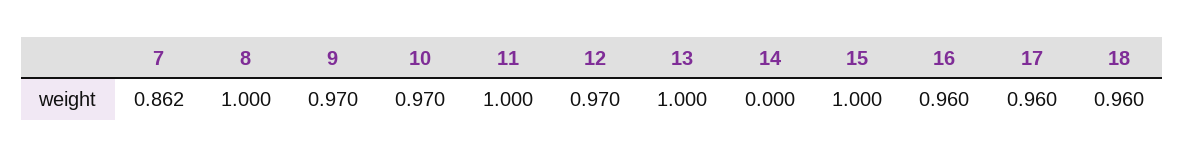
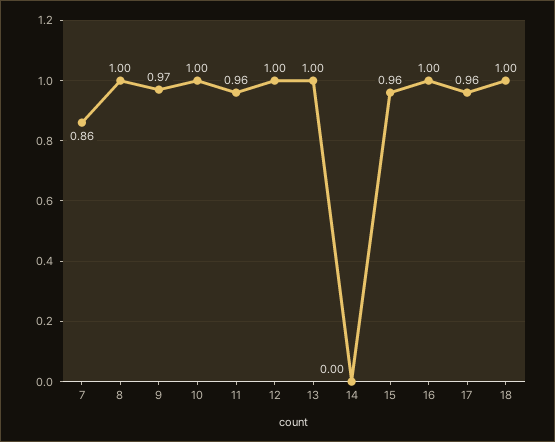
  {
    "7": 0.862,
    "8": 1,
    "9": 0.97,
-   "10": 0.97,
+   "10": 1,
-   "11": 1,
+   "11": 0.96,
-   "12": 0.97,
+   "12": 1,
    "13": 1,
    "14": 0,
-   "15": 1,
+   "15": 0.96,
-   "16": 0.96,
+   "16": 1,
    "17": 0.96,
-   "18": 0.96
+   "18": 1
  }

